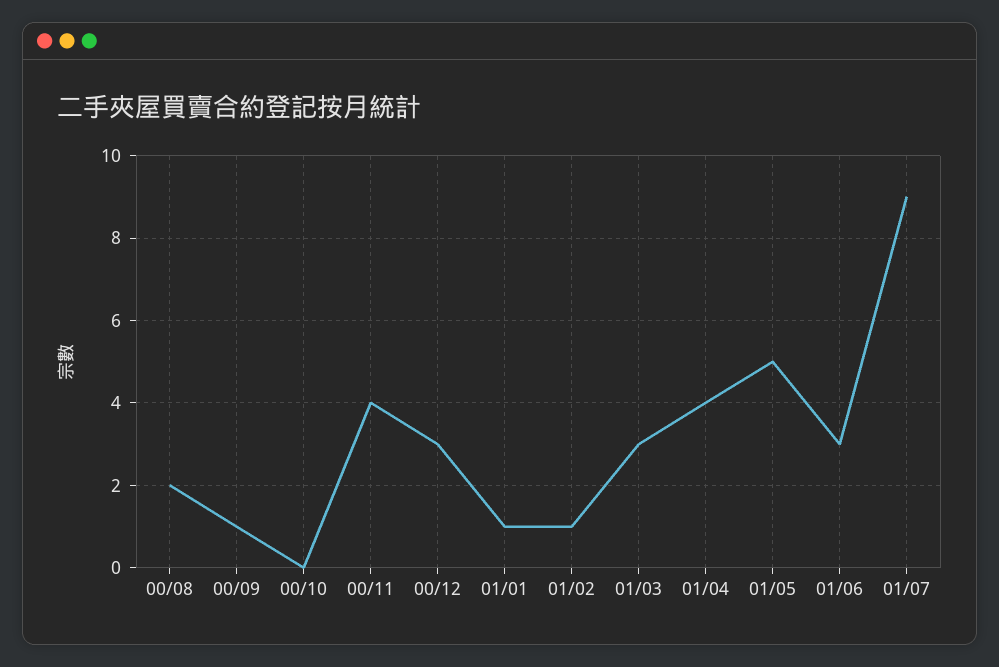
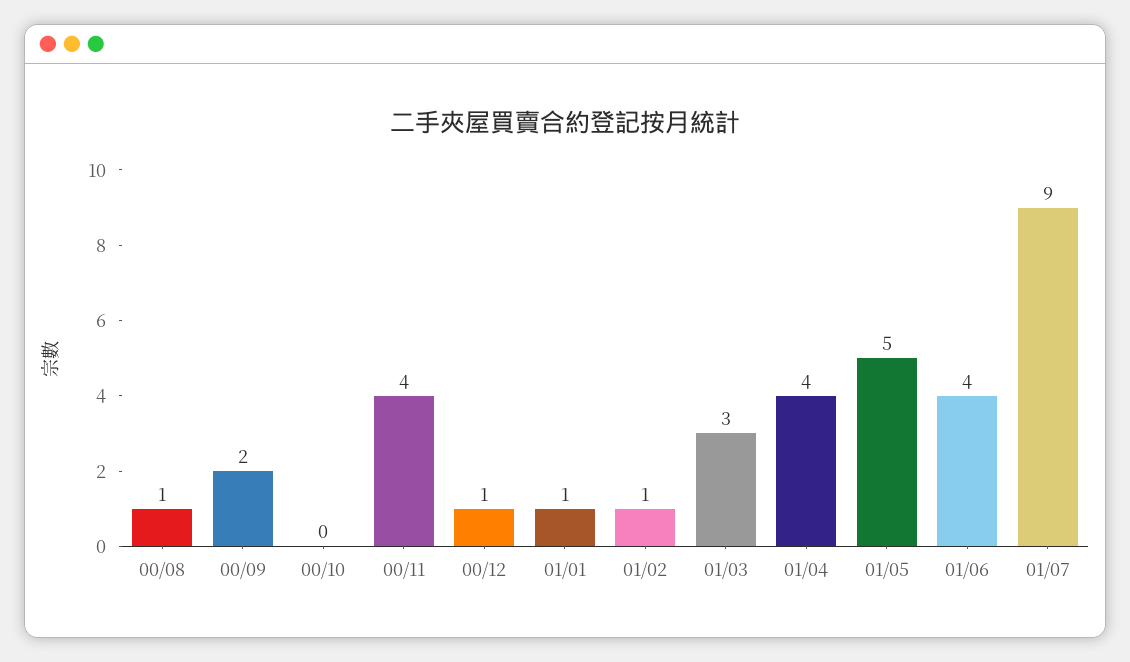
  {
-   "00/08": 2,
+   "00/08": 1,
-   "00/09": 1,
+   "00/09": 2,
    "00/10": 0,
    "00/11": 4,
-   "00/12": 3,
+   "00/12": 1,
    "01/01": 1,
    "01/02": 1,
    "01/03": 3,
    "01/04": 4,
    "01/05": 5,
-   "01/06": 3,
+   "01/06": 4,
    "01/07": 9
  }

